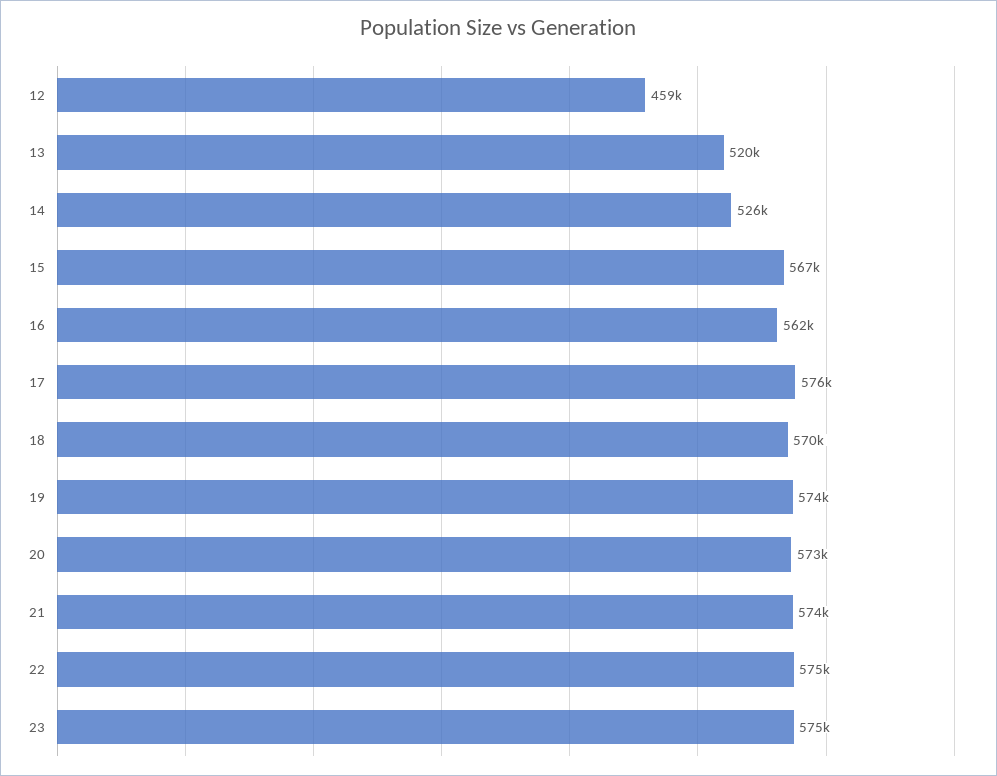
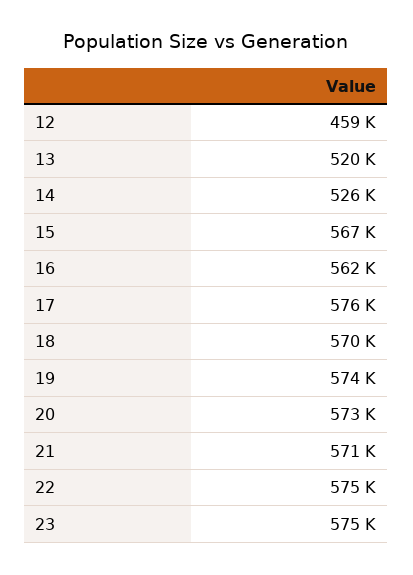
  {
    "12": 459000,
    "13": 520000,
    "14": 526000,
    "15": 567000,
    "16": 562000,
    "17": 576000,
    "18": 570000,
    "19": 574000,
    "20": 573000,
-   "21": 574000,
+   "21": 571000,
    "22": 575000,
    "23": 575000
  }

